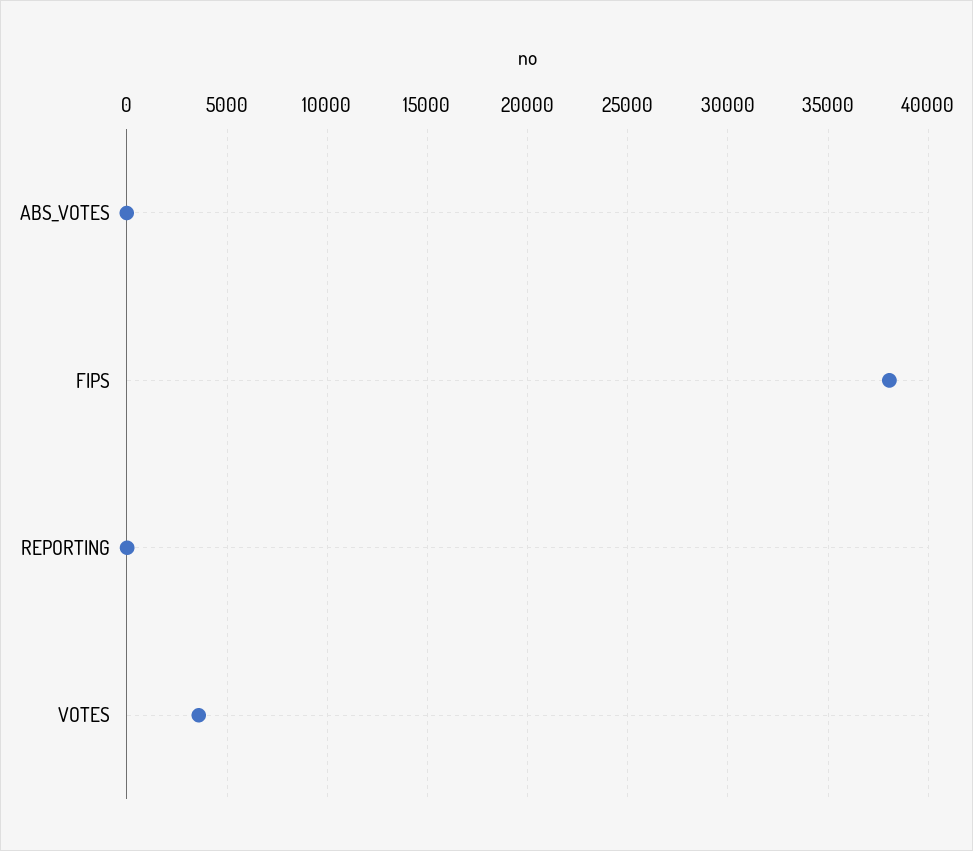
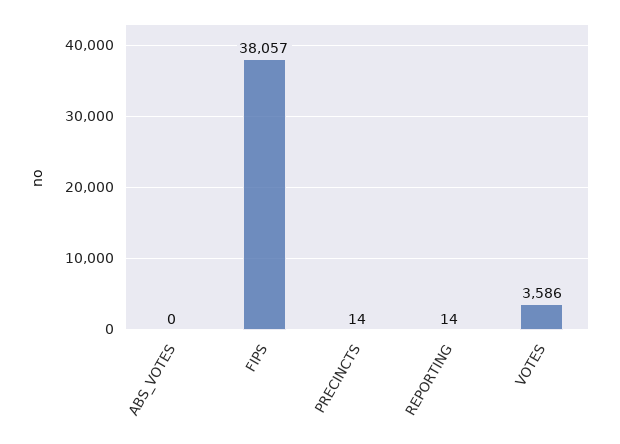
  {
    "ABS_VOTES": 0,
    "FIPS": 38057,
    "REPORTING": 14,
-   "VOTES": 3586
+   "VOTES": 3586,
+   "PRECINCTS": 14
  }

